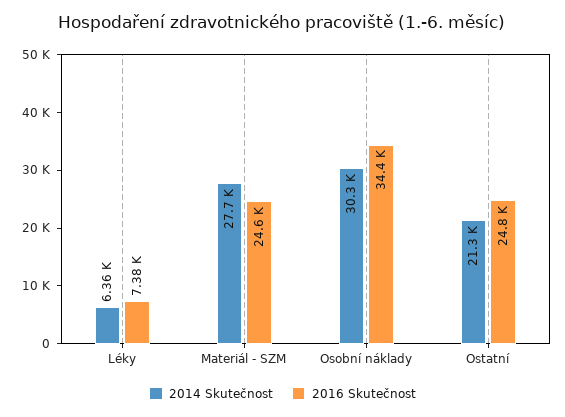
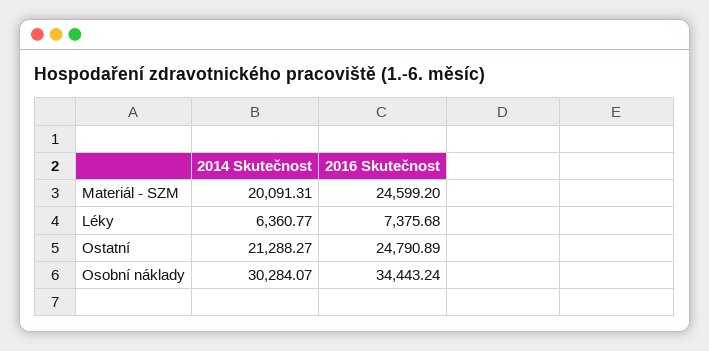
  {
    "2014 Skutečnost": {
      "Léky": 6360.77,
-     "Materiál - SZM": 27700,
+     "Materiál - SZM": 20091.31,
      "Osobní náklady": 30284.07,
      "Ostatní": 21288.27
    },
    "2016 Skutečnost": {
      "Léky": 7375.68,
      "Materiál - SZM": 24599.2,
      "Osobní náklady": 34443.24,
      "Ostatní": 24790.89
    }
  }

